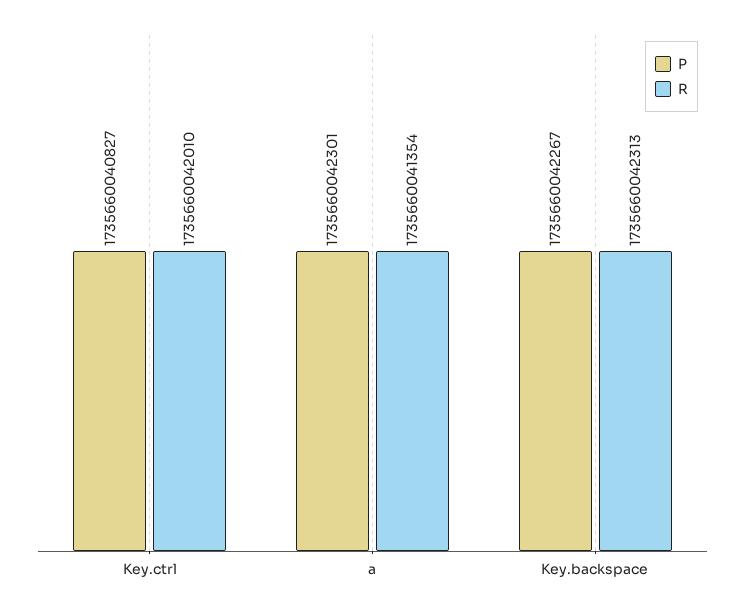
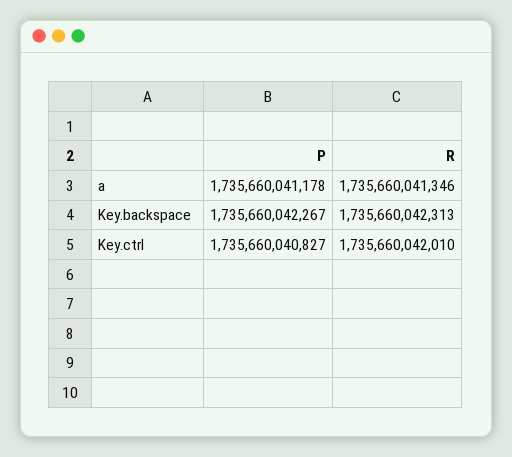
  {
    "P": {
      "Key.ctrl": 1735660040827,
-     "a": 1735660042301,
+     "a": 1735660041178,
      "Key.backspace": 1735660042267
    },
    "R": {
      "Key.ctrl": 1735660042010,
-     "a": 1735660041354,
+     "a": 1735660041346,
      "Key.backspace": 1735660042313
    }
  }

